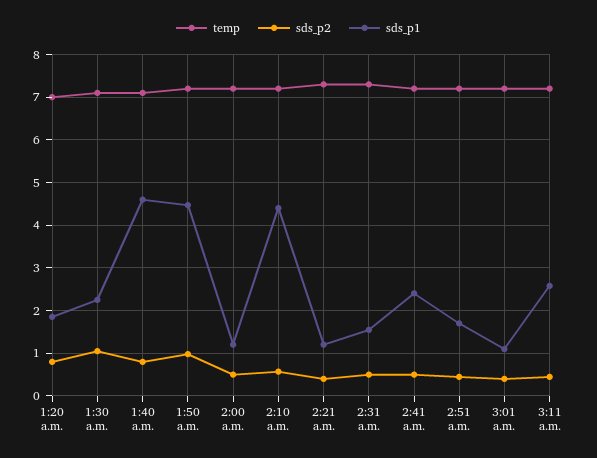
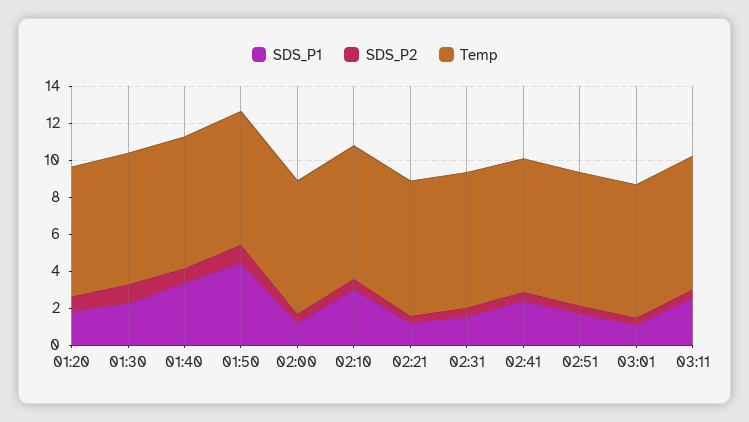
  {
    "temp": {
      "1:20 a.m.": 7,
      "1:30 a.m.": 7.2,
      "1:40 a.m.": 7.2,
      "1:50 a.m.": 7.2,
      "2:00 a.m.": 7.2,
      "2:10 a.m.": 7.2,
      "2:21 a.m.": 7.4,
      "2:31 a.m.": 7.4,
      "2:41 a.m.": 7.2,
      "2:51 a.m.": 7.2,
      "3:01 a.m.": 7.2,
      "3:11 a.m.": 7.2
    },
    "sds_p2": {
      "1:20 a.m.": 0.8,
      "1:30 a.m.": 1,
      "1:40 a.m.": 0.8,
      "1:50 a.m.": 1,
      "2:00 a.m.": 0.6,
      "2:10 a.m.": 0.6,
      "2:21 a.m.": 0.4,
      "2:31 a.m.": 0.6,
      "2:41 a.m.": 0.6,
      "2:51 a.m.": 0.4,
      "3:01 a.m.": 0.4,
      "3:11 a.m.": 0.4
    },
    "sds_p1": {
      "1:20 a.m.": 1.8,
      "1:30 a.m.": 2.2,
-     "1:40 a.m.": 4.6,
+     "1:40 a.m.": 3.5,
      "1:50 a.m.": 4.4,
      "2:00 a.m.": 1.2,
-     "2:10 a.m.": 4.4,
+     "2:10 a.m.": 3,
      "2:21 a.m.": 1.2,
      "2:31 a.m.": 1.6,
      "2:41 a.m.": 2.4,
      "2:51 a.m.": 1.8,
      "3:01 a.m.": 1.2,
      "3:11 a.m.": 2.6
    }
  }

